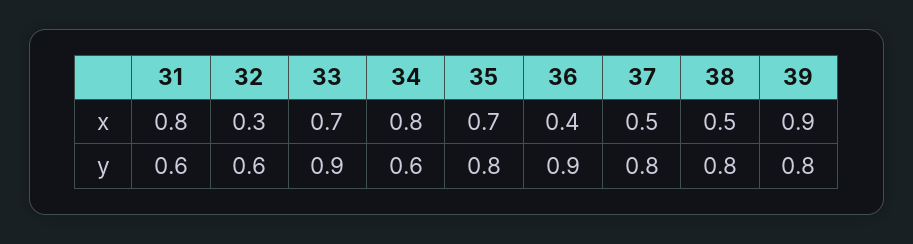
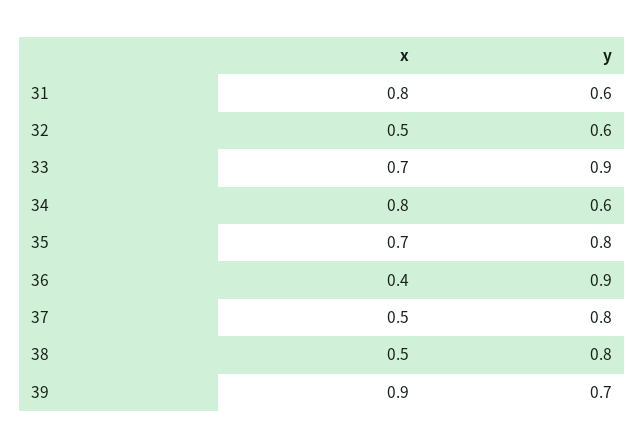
  {
    "31": {
      "x": 0.8,
      "y": 0.6
    },
    "32": {
-     "x": 0.3,
+     "x": 0.5,
      "y": 0.6
    },
    "33": {
      "x": 0.7,
      "y": 0.9
    },
    "34": {
      "x": 0.8,
      "y": 0.6
    },
    "35": {
      "x": 0.7,
      "y": 0.8
    },
    "36": {
      "x": 0.4,
      "y": 0.9
    },
    "37": {
      "x": 0.5,
      "y": 0.8
    },
    "38": {
      "x": 0.5,
      "y": 0.8
    },
    "39": {
      "x": 0.9,
-     "y": 0.8
+     "y": 0.7
    }
  }

